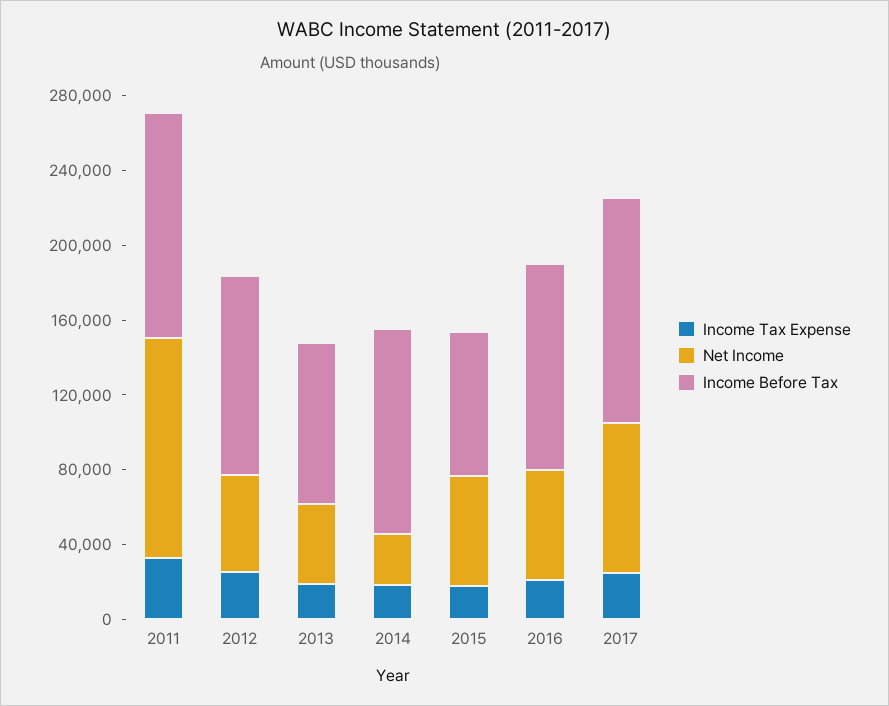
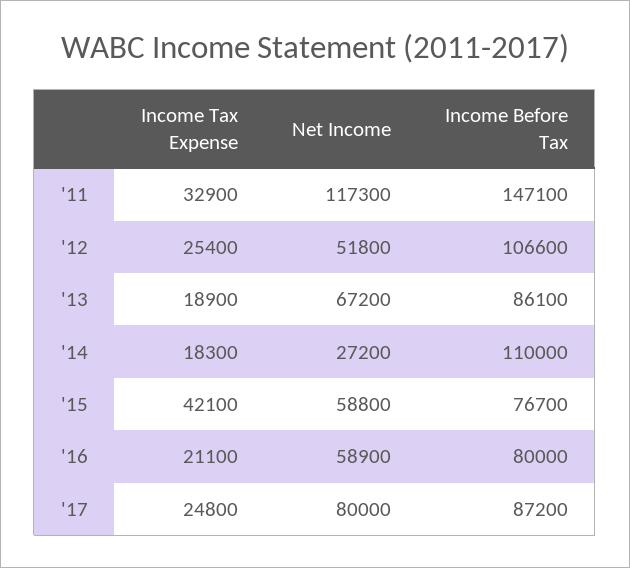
  {
    "Income Tax Expense": {
      "2011": 32900,
      "2012": 25400,
      "2013": 18900,
      "2014": 18300,
-     "2015": 20000,
+     "2015": 42100,
      "2016": 21100,
      "2017": 24800
    },
    "Net Income": {
      "2011": 117300,
      "2012": 51800,
-     "2013": 40000,
+     "2013": 67200,
      "2014": 27200,
      "2015": 58800,
      "2016": 58900,
      "2017": 80000
    },
    "Income Before Tax": {
-     "2011": 120000,
+     "2011": 147100,
      "2012": 106600,
      "2013": 86100,
      "2014": 110000,
      "2015": 76700,
-     "2016": 110000,
+     "2016": 80000,
-     "2017": 120000
+     "2017": 87200
    }
  }

